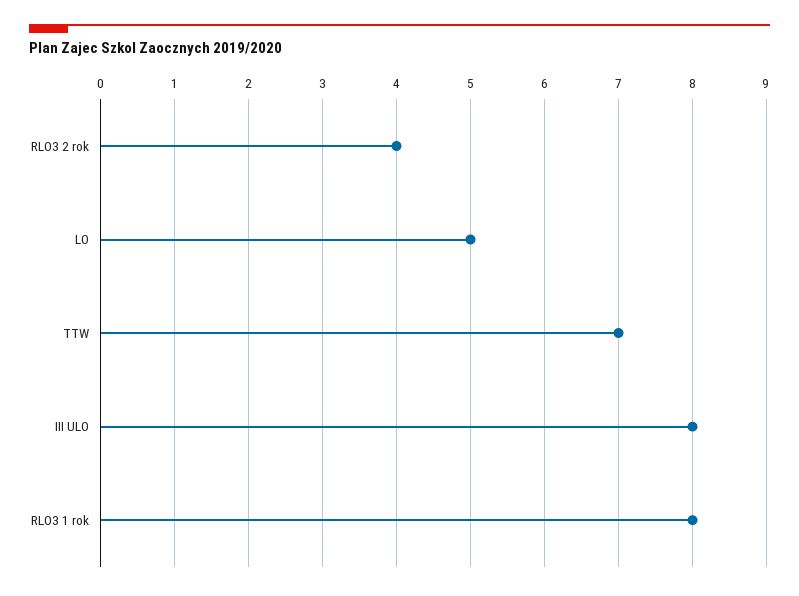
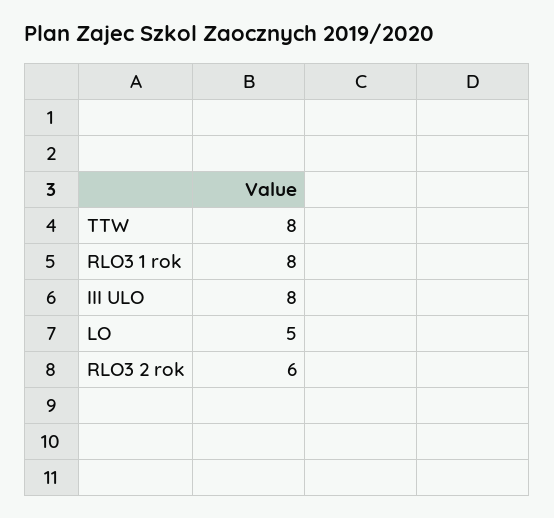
  {
-   "RLO3 2 rok": 4,
+   "RLO3 2 rok": 6,
    "LO": 5,
-   "TTW": 7,
+   "TTW": 8,
    "III ULO": 8,
    "RLO3 1 rok": 8
  }

